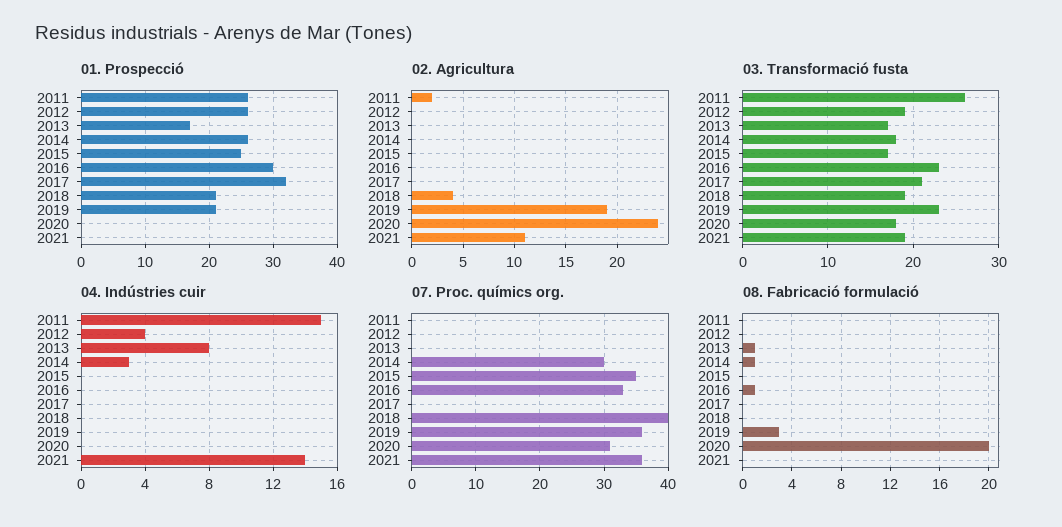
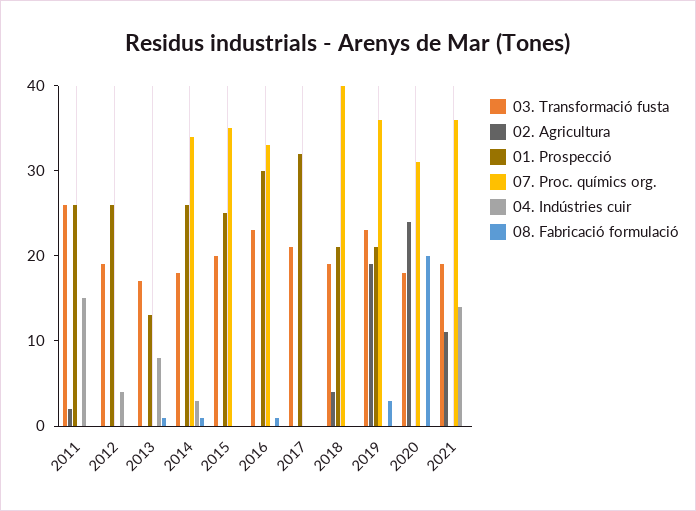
  {
    "01. Prospecció": {
      "2011": 26,
      "2012": 26,
-     "2013": 17,
+     "2013": 13,
      "2014": 26,
      "2015": 25,
      "2016": 30,
      "2017": 32,
      "2018": 21,
      "2019": 21,
      "2020": 0,
      "2021": 0
    },
    "02. Agricultura": {
      "2011": 2,
      "2012": 0,
      "2013": 0,
      "2014": 0,
      "2015": 0,
      "2016": 0,
      "2017": 0,
      "2018": 4,
      "2019": 19,
      "2020": 24,
      "2021": 11
    },
    "03. Transformació fusta": {
      "2011": 26,
      "2012": 19,
      "2013": 17,
      "2014": 18,
-     "2015": 17,
+     "2015": 20,
      "2016": 23,
      "2017": 21,
      "2018": 19,
      "2019": 23,
      "2020": 18,
      "2021": 19
    },
    "04. Indústries cuir": {
      "2011": 15,
      "2012": 4,
      "2013": 8,
      "2014": 3,
      "2015": 0,
      "2016": 0,
      "2017": 0,
      "2018": 0,
      "2019": 0,
      "2020": 0,
      "2021": 14
    },
    "07. Proc. químics org.": {
      "2011": 0,
      "2012": 0,
      "2013": 0,
-     "2014": 30,
+     "2014": 34,
      "2015": 35,
      "2016": 33,
      "2017": 0,
      "2018": 40,
      "2019": 36,
      "2020": 31,
      "2021": 36
    },
    "08. Fabricació formulació": {
      "2011": 0,
      "2012": 0,
      "2013": 1,
      "2014": 1,
      "2015": 0,
      "2016": 1,
      "2017": 0,
      "2018": 0,
      "2019": 3,
      "2020": 20,
      "2021": 0
    }
  }

